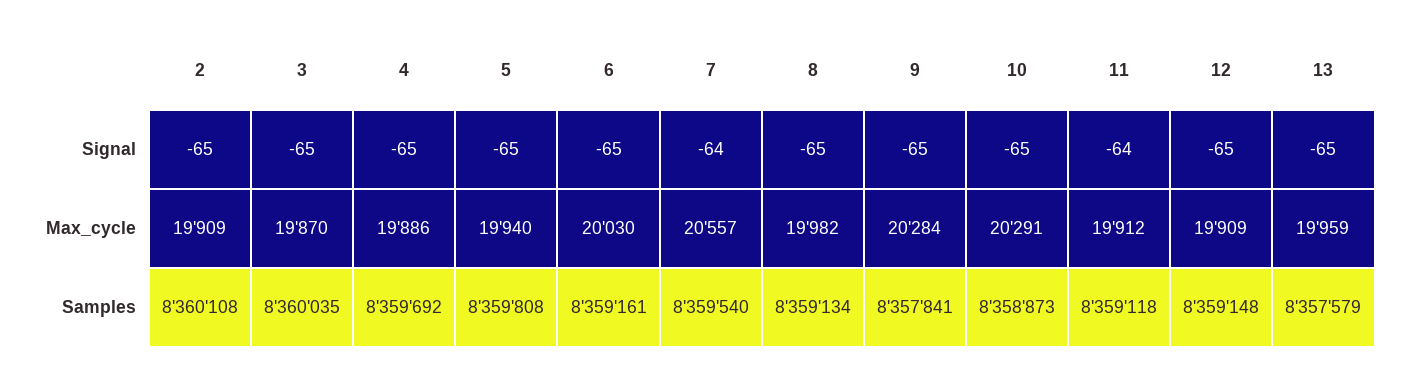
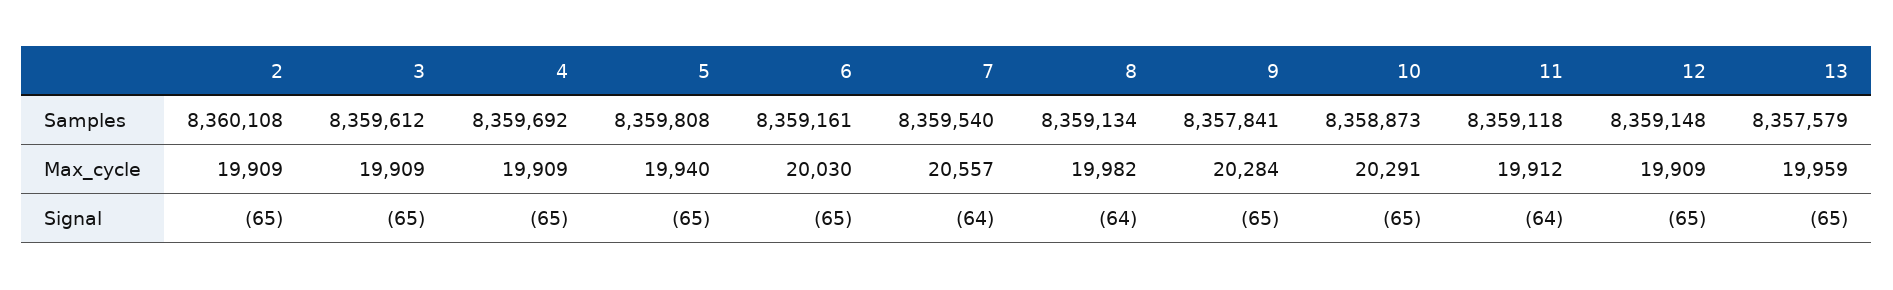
  {
    "2": {
      "Signal": -65,
      "Max_cycle": 19909,
      "Samples": 8360108
    },
    "3": {
      "Signal": -65,
-     "Max_cycle": 19870,
+     "Max_cycle": 19909,
-     "Samples": 8360035
+     "Samples": 8359612
    },
    "4": {
      "Signal": -65,
-     "Max_cycle": 19886,
+     "Max_cycle": 19909,
      "Samples": 8359692
    },
    "5": {
      "Signal": -65,
      "Max_cycle": 19940,
      "Samples": 8359808
    },
    "6": {
      "Signal": -65,
      "Max_cycle": 20030,
      "Samples": 8359161
    },
    "7": {
      "Signal": -64,
      "Max_cycle": 20557,
      "Samples": 8359540
    },
    "8": {
-     "Signal": -65,
+     "Signal": -64,
      "Max_cycle": 19982,
      "Samples": 8359134
    },
    "9": {
      "Signal": -65,
      "Max_cycle": 20284,
      "Samples": 8357841
    },
    "10": {
      "Signal": -65,
      "Max_cycle": 20291,
      "Samples": 8358873
    },
    "11": {
      "Signal": -64,
      "Max_cycle": 19912,
      "Samples": 8359118
    },
    "12": {
      "Signal": -65,
      "Max_cycle": 19909,
      "Samples": 8359148
    },
    "13": {
      "Signal": -65,
      "Max_cycle": 19959,
      "Samples": 8357579
    }
  }

